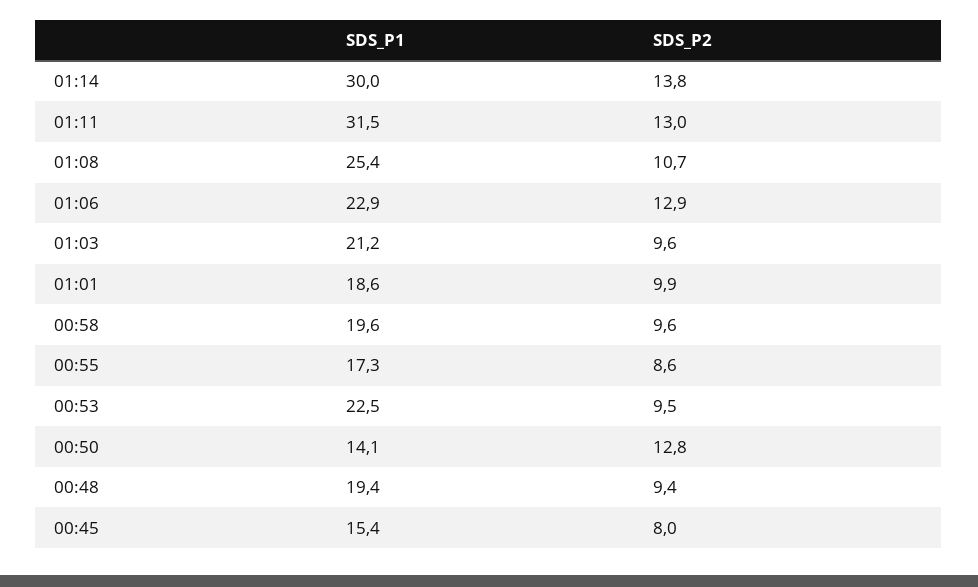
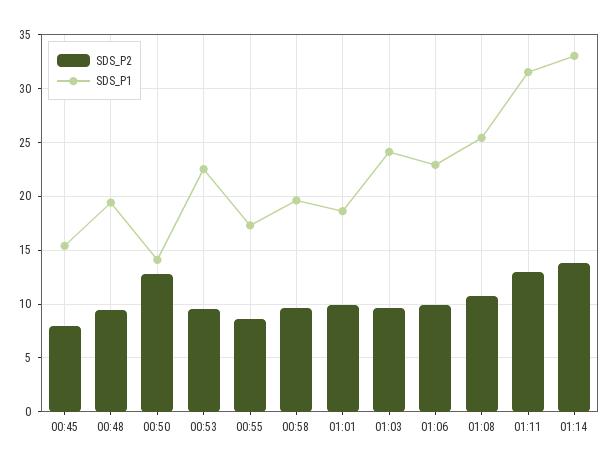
  {
    "SDS_P1": {
-     "01:14": 30,
+     "01:14": 33,
      "01:11": 31.5,
      "01:08": 25.4,
      "01:06": 22.9,
-     "01:03": 21.2,
+     "01:03": 24,
      "01:01": 18.6,
      "00:58": 19.6,
      "00:55": 17.3,
      "00:53": 22.5,
      "00:50": 14.1,
      "00:48": 19.4,
      "00:45": 15.4
    },
    "SDS_P2": {
      "01:14": 13.8,
      "01:11": 13,
      "01:08": 10.7,
-     "01:06": 12.9,
+     "01:06": 10,
      "01:03": 9.6,
      "01:01": 9.9,
      "00:58": 9.6,
      "00:55": 8.6,
      "00:53": 9.5,
      "00:50": 12.8,
      "00:48": 9.4,
      "00:45": 8
    }
  }

